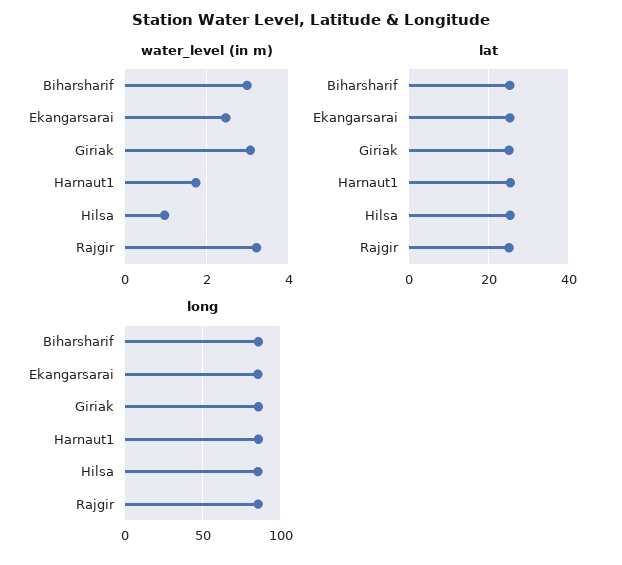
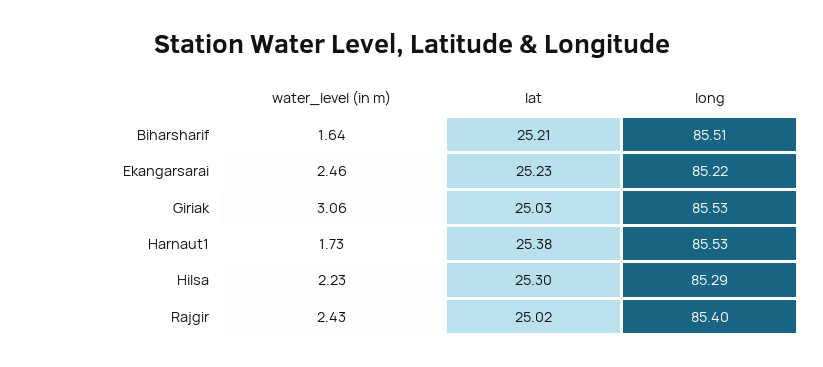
  {
    "water_level (in m)": {
-     "Biharsharif": 3,
+     "Biharsharif": 1.64,
      "Ekangarsarai": 2.46,
      "Giriak": 3.06,
      "Harnaut1": 1.73,
-     "Hilsa": 1,
+     "Hilsa": 2.23,
-     "Rajgir": 3.2
+     "Rajgir": 2.43
    },
    "lat": {
      "Biharsharif": 25.21,
      "Ekangarsarai": 25.23,
      "Giriak": 25.03,
      "Harnaut1": 25.38,
      "Hilsa": 25.3,
      "Rajgir": 25.02
    },
    "long": {
      "Biharsharif": 85.51,
      "Ekangarsarai": 85.22,
      "Giriak": 85.53,
      "Harnaut1": 85.53,
      "Hilsa": 85.29,
      "Rajgir": 85.4
    }
  }

